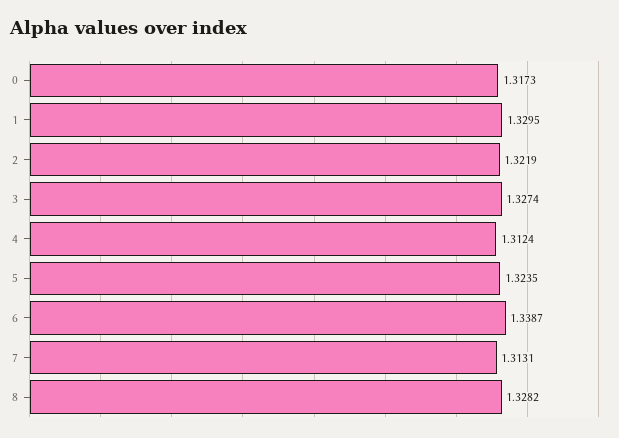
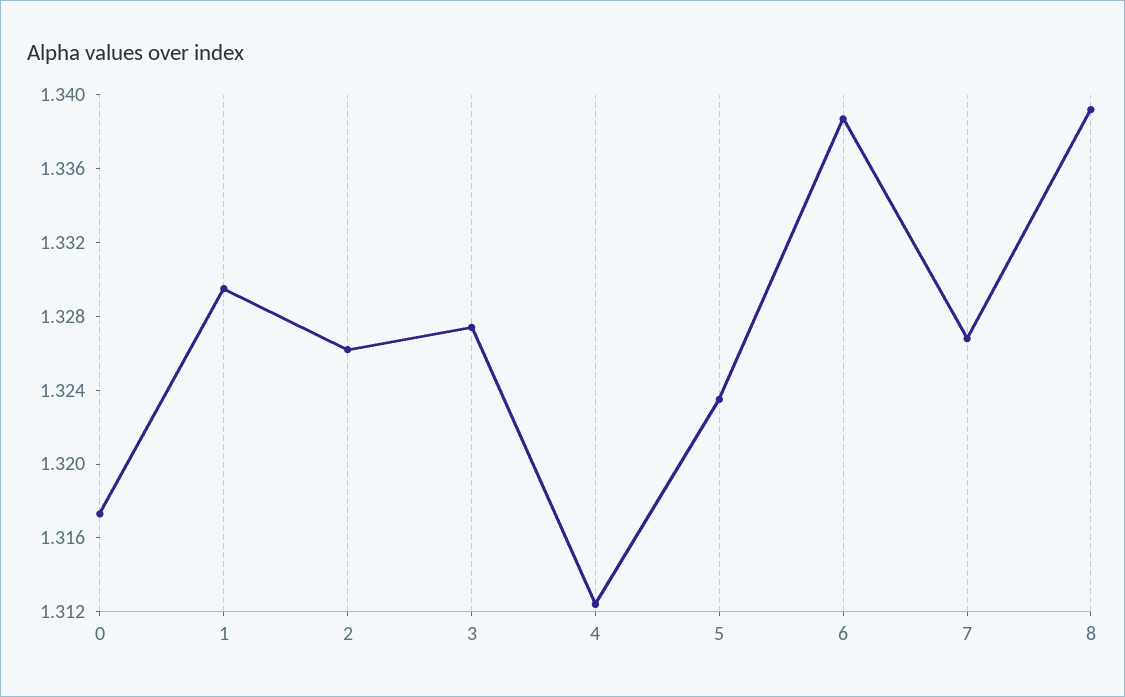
  {
    "0": 1.3173,
    "1": 1.3295,
-   "2": 1.3219,
+   "2": 1.326,
    "3": 1.3274,
    "4": 1.3124,
    "5": 1.3235,
    "6": 1.3387,
-   "7": 1.3131,
+   "7": 1.327,
-   "8": 1.3282
+   "8": 1.339
  }

